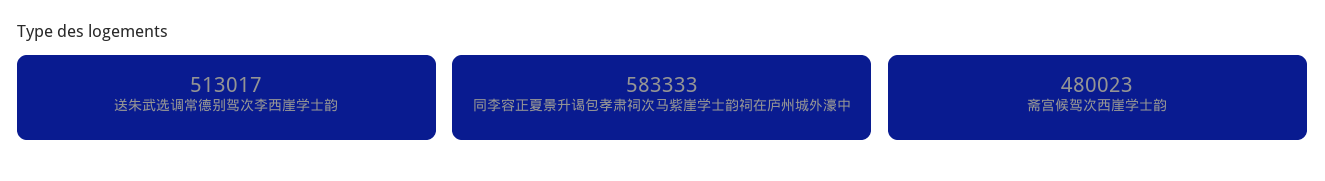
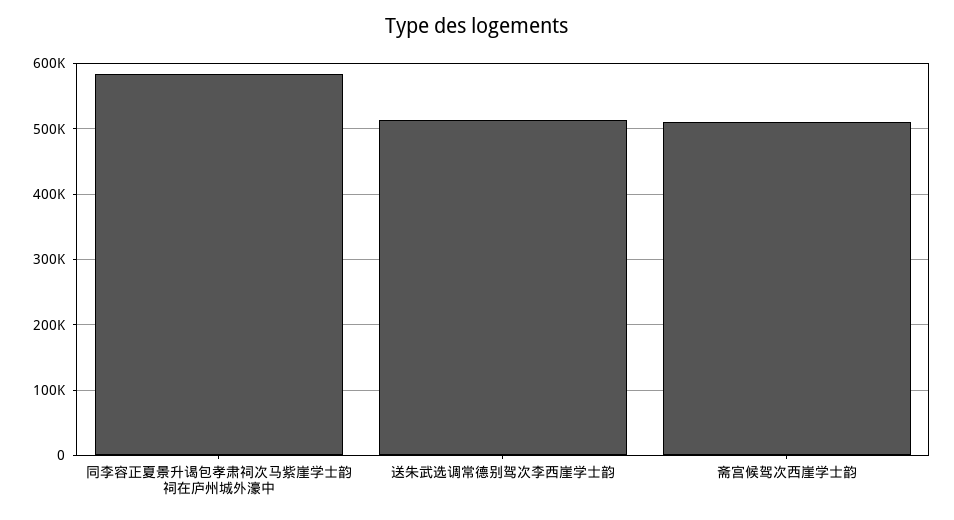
  {
    "送朱武选调常德别驾次李西崖学士韵": 513017,
    "同李容正夏景升谒包孝肃祠次马紫崖学士韵祠在庐州城外濠中": 583333,
-   "斋宫候驾次西崖学士韵": 480023
+   "斋宫候驾次西崖学士韵": 510000
  }

